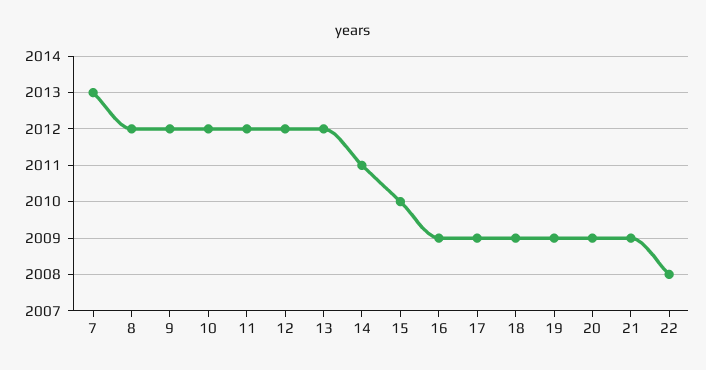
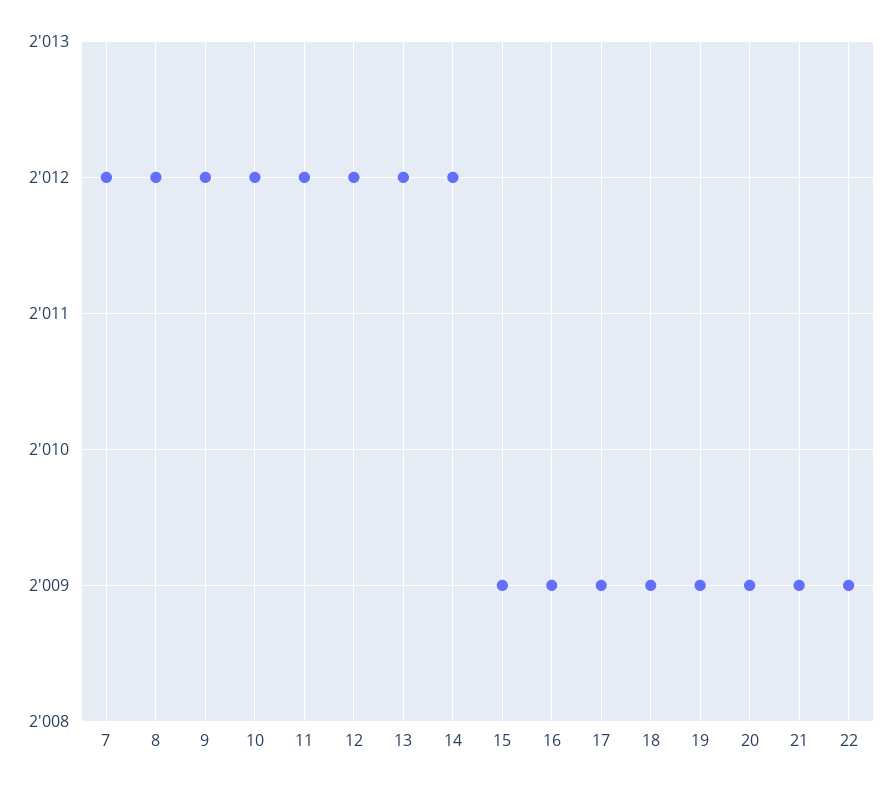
  {
-   "7": 2013,
+   "7": 2012,
    "8": 2012,
    "9": 2012,
    "10": 2012,
    "11": 2012,
    "12": 2012,
    "13": 2012,
-   "14": 2011,
+   "14": 2012,
-   "15": 2010,
+   "15": 2009,
    "16": 2009,
    "17": 2009,
    "18": 2009,
    "19": 2009,
    "20": 2009,
    "21": 2009,
-   "22": 2008
+   "22": 2009
  }

